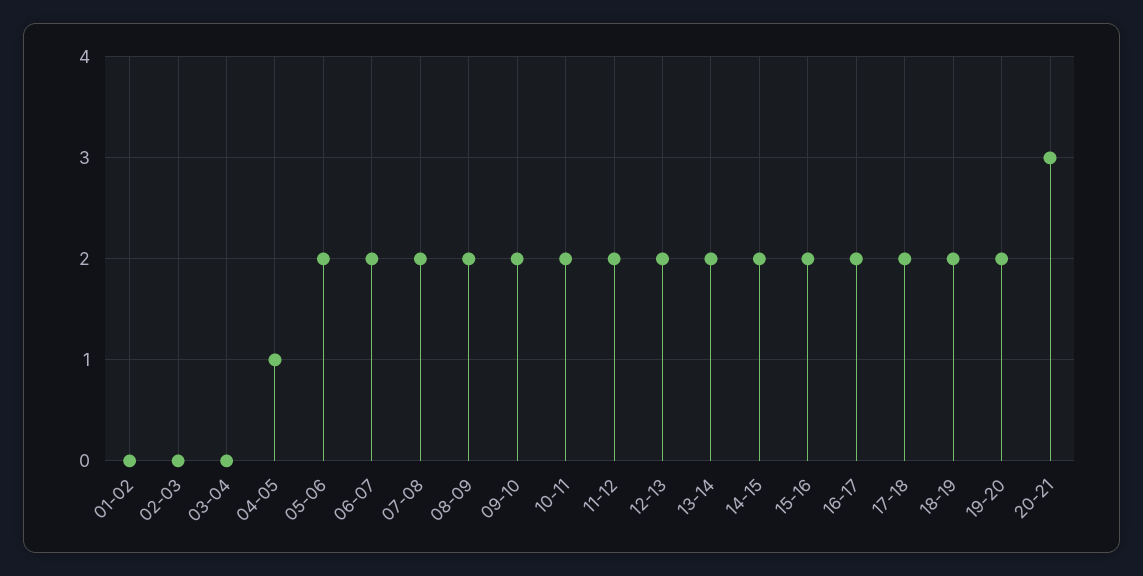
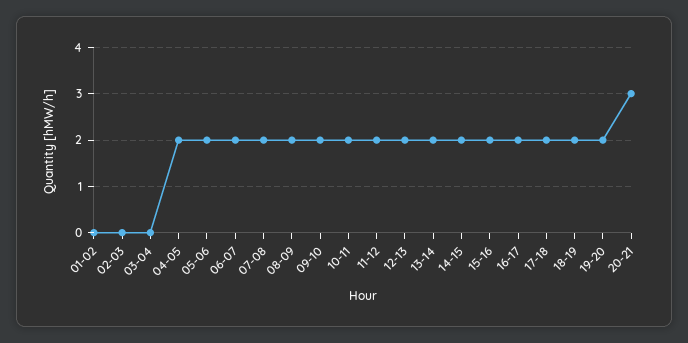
  {
    "01-02": 0,
    "02-03": 0,
    "03-04": 0,
-   "04-05": 1,
+   "04-05": 2,
    "05-06": 2,
    "06-07": 2,
    "07-08": 2,
    "08-09": 2,
    "09-10": 2,
    "10-11": 2,
    "11-12": 2,
    "12-13": 2,
    "13-14": 2,
    "14-15": 2,
    "15-16": 2,
    "16-17": 2,
    "17-18": 2,
    "18-19": 2,
    "19-20": 2,
    "20-21": 3
  }

